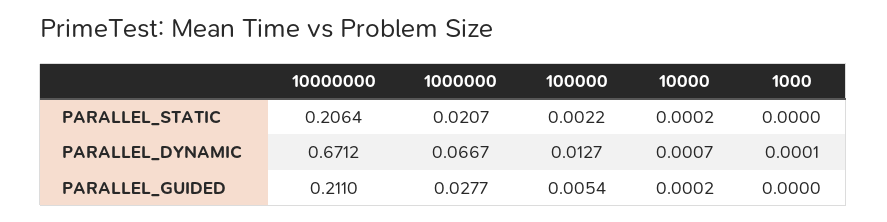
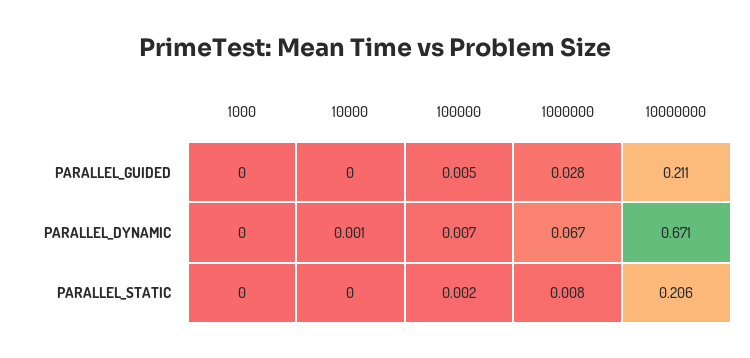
  {
    "10000000": {
      "PARALLEL_STATIC": 0.2064,
      "PARALLEL_DYNAMIC": 0.6712,
      "PARALLEL_GUIDED": 0.211
    },
    "1000000": {
-     "PARALLEL_STATIC": 0.0207,
+     "PARALLEL_STATIC": 0.008,
      "PARALLEL_DYNAMIC": 0.0667,
      "PARALLEL_GUIDED": 0.0277
    },
    "100000": {
      "PARALLEL_STATIC": 0.0022,
-     "PARALLEL_DYNAMIC": 0.0127,
+     "PARALLEL_DYNAMIC": 0.007,
      "PARALLEL_GUIDED": 0.0054
    },
    "10000": {
      "PARALLEL_STATIC": 0.0002,
      "PARALLEL_DYNAMIC": 0.0007,
      "PARALLEL_GUIDED": 0.0002
    },
    "1000": {
      "PARALLEL_STATIC": 0,
      "PARALLEL_DYNAMIC": 0.0001,
      "PARALLEL_GUIDED": 0
    }
  }

